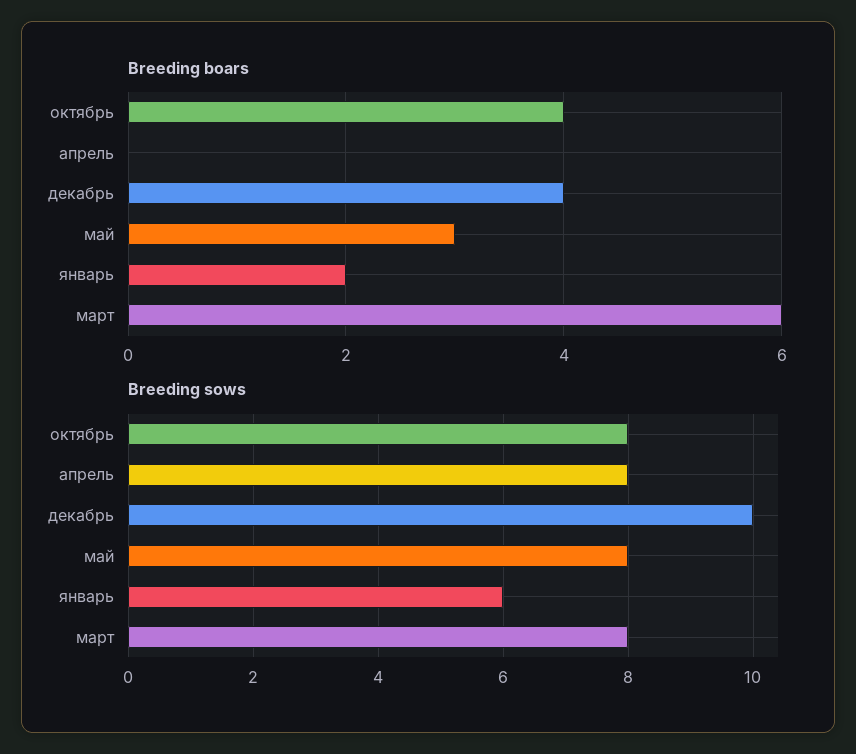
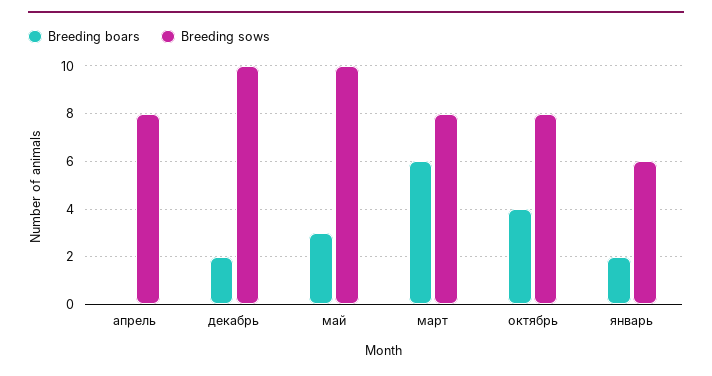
  {
    "Breeding boars": {
      "октябрь": 4,
      "апрель": 0,
-     "декабрь": 4,
+     "декабрь": 2,
      "май": 3,
      "январь": 2,
      "март": 6
    },
    "Breeding sows": {
      "октябрь": 8,
      "апрель": 8,
      "декабрь": 10,
-     "май": 8,
+     "май": 10,
      "январь": 6,
      "март": 8
    }
  }

